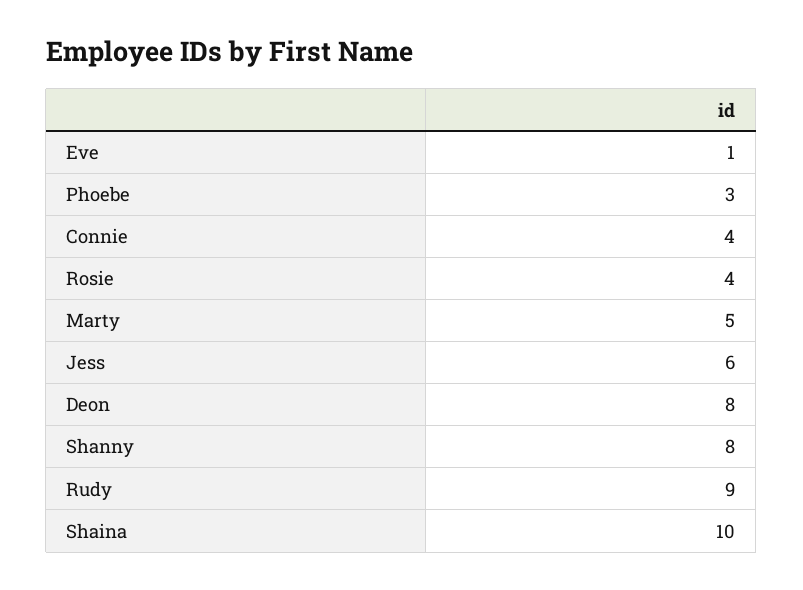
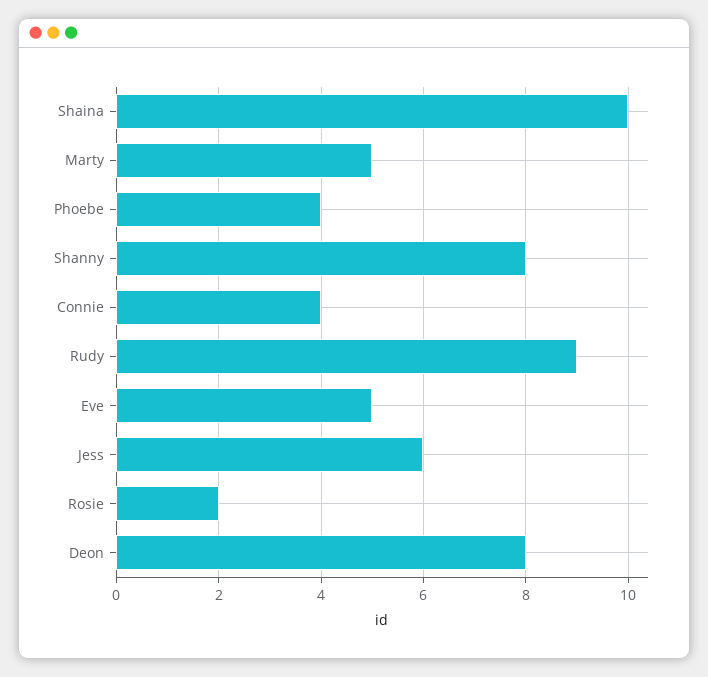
  {
-   "Eve": 1,
+   "Eve": 5,
-   "Phoebe": 3,
+   "Phoebe": 4,
    "Connie": 4,
-   "Rosie": 4,
+   "Rosie": 2,
    "Marty": 5,
    "Jess": 6,
    "Deon": 8,
    "Shanny": 8,
    "Rudy": 9,
    "Shaina": 10
  }

